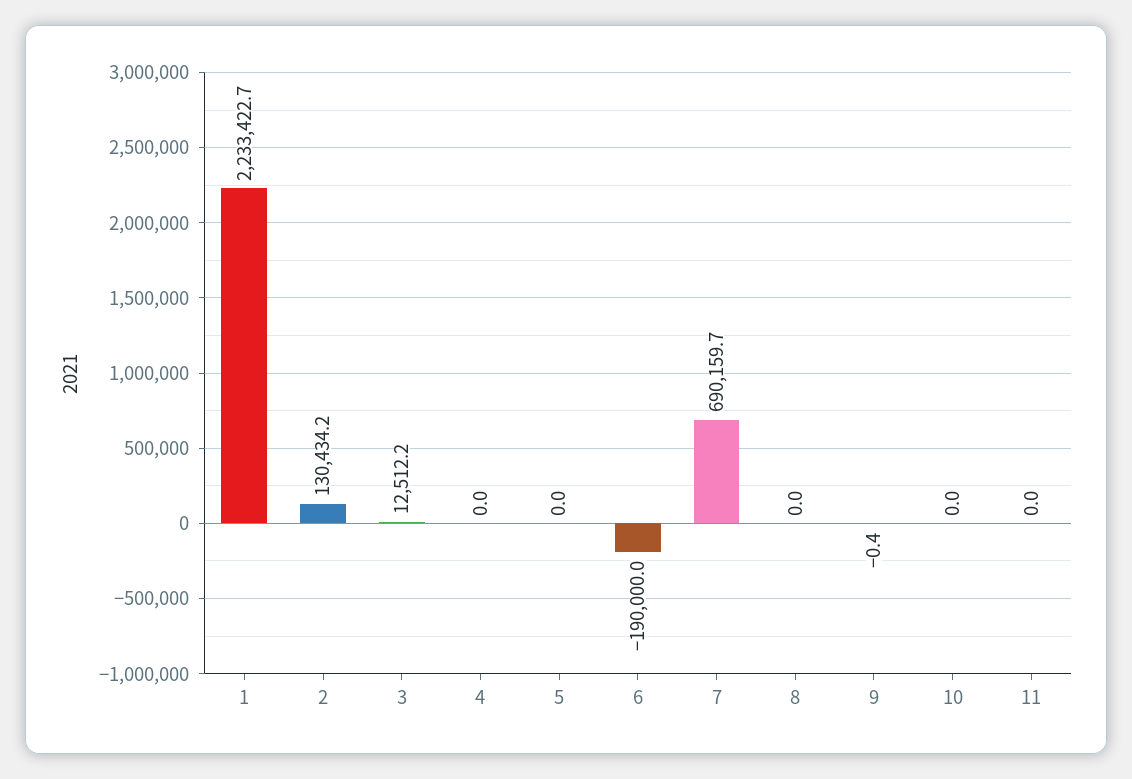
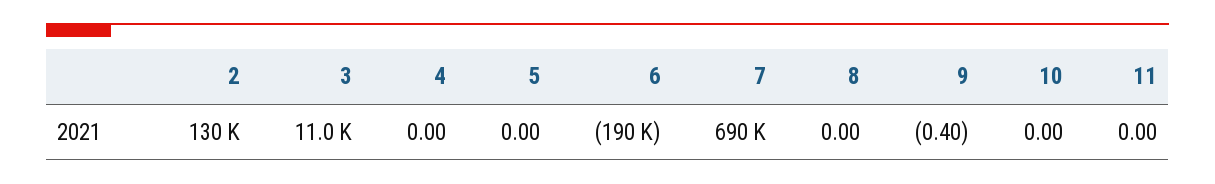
  {
-   "1": 2233422.7,
    "2": 130434.2,
-   "3": 12512.2,
+   "3": 11000,
    "4": 0,
    "5": 0,
    "6": -190000,
    "7": 690159.7,
    "8": 0,
    "9": -0.4,
    "10": 0,
    "11": 0
  }

